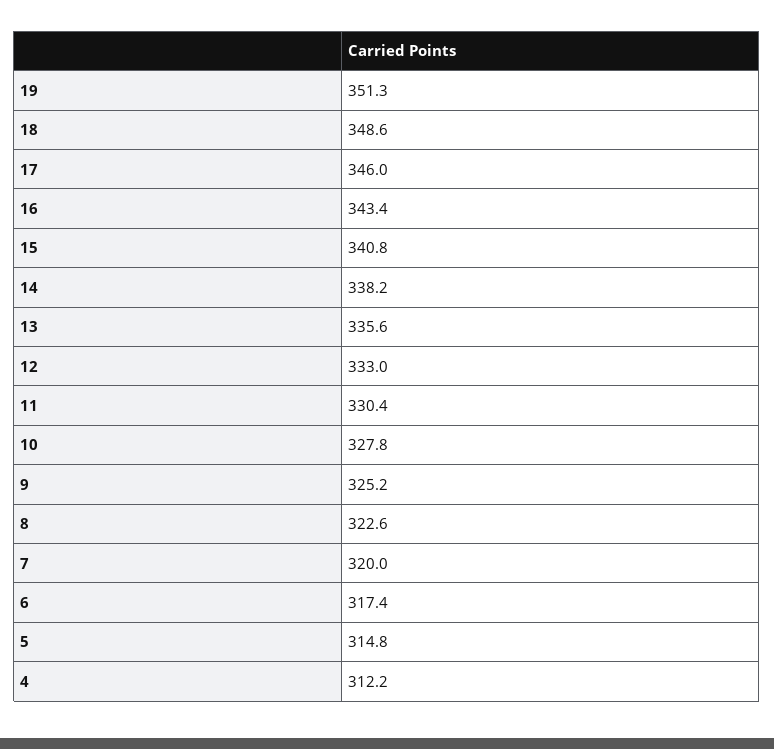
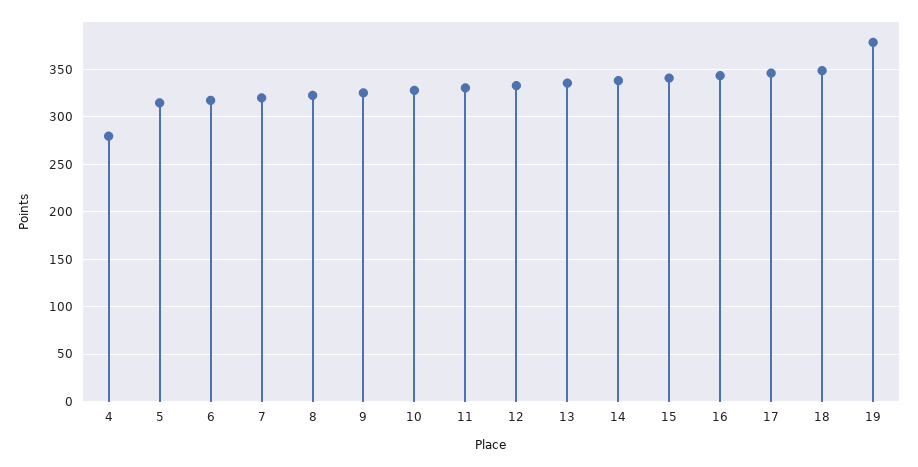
  {
-   "19": 351.3,
+   "19": 380,
    "18": 348.6,
    "17": 346,
    "16": 343.4,
    "15": 340.8,
    "14": 338.2,
    "13": 335.6,
    "12": 333,
    "11": 330.4,
    "10": 327.8,
    "9": 325.2,
    "8": 322.6,
    "7": 320,
    "6": 317.4,
    "5": 314.8,
-   "4": 312.2
+   "4": 280
  }

